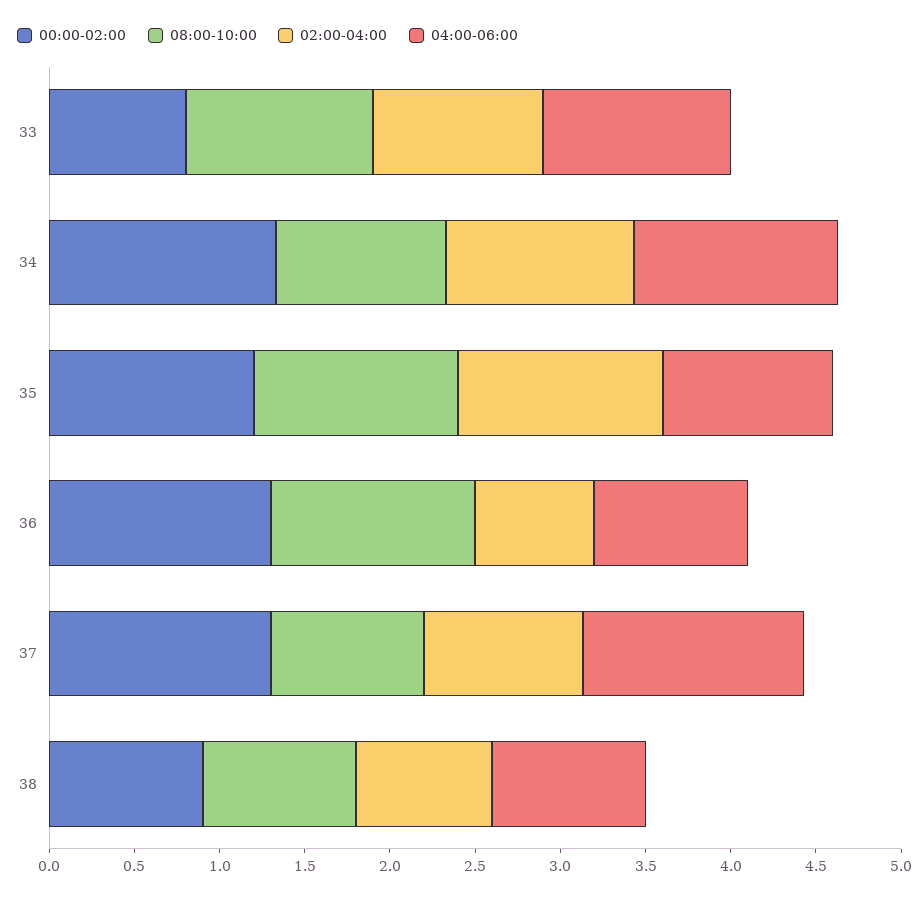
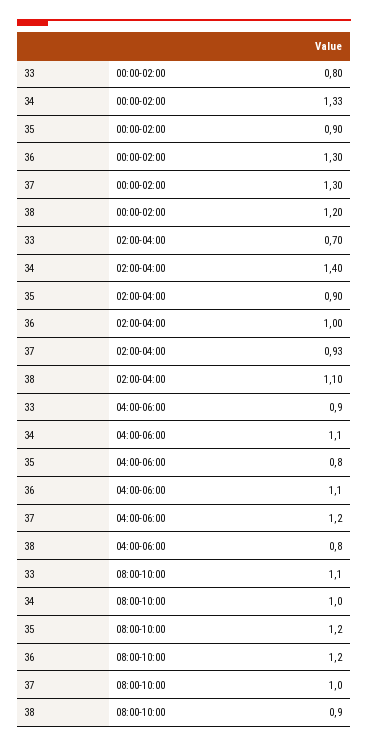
  {
    "00:00-02:00": {
      "33": 0.8,
      "34": 1.33,
-     "35": 1.2,
+     "35": 0.9,
      "36": 1.3,
      "37": 1.3,
-     "38": 0.9
+     "38": 1.2
    },
    "08:00-10:00": {
      "33": 1.1,
      "34": 1,
      "35": 1.2,
      "36": 1.2,
-     "37": 0.9,
+     "37": 1,
      "38": 0.9
    },
    "02:00-04:00": {
-     "33": 1,
+     "33": 0.7,
-     "34": 1.1,
+     "34": 1.4,
-     "35": 1.2,
+     "35": 0.9,
-     "36": 0.7,
+     "36": 1,
      "37": 0.93,
-     "38": 0.8
+     "38": 1.1
    },
    "04:00-06:00": {
-     "33": 1.1,
+     "33": 0.9,
-     "34": 1.2,
+     "34": 1.1,
-     "35": 1,
+     "35": 0.8,
-     "36": 0.9,
+     "36": 1.1,
-     "37": 1.3,
+     "37": 1.2,
-     "38": 0.9
+     "38": 0.8
    }
  }

